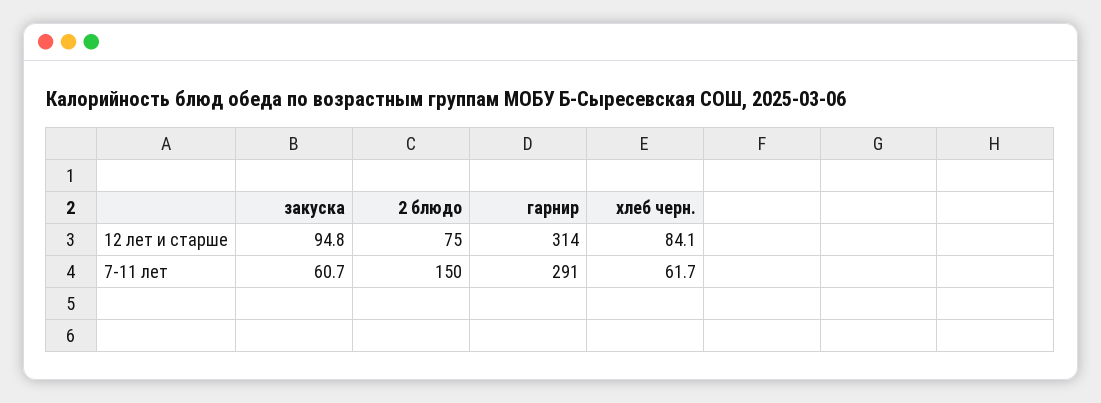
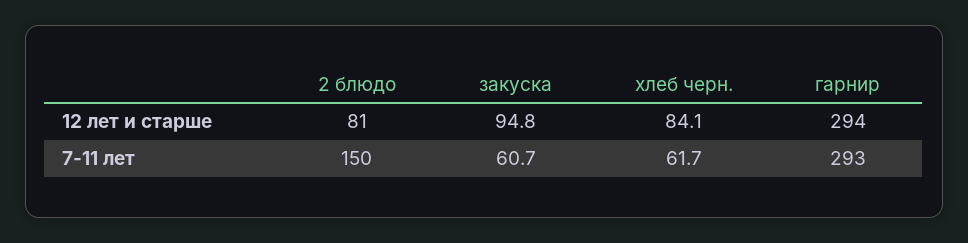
  {
    "закуска": {
      "12 лет и старше": 94.8,
      "7-11 лет": 60.7
    },
    "2 блюдо": {
-     "12 лет и старше": 75,
+     "12 лет и старше": 81,
      "7-11 лет": 150
    },
    "гарнир": {
-     "12 лет и старше": 314,
+     "12 лет и старше": 294,
-     "7-11 лет": 291
+     "7-11 лет": 293
    },
    "хлеб черн.": {
      "12 лет и старше": 84.1,
      "7-11 лет": 61.7
    }
  }

